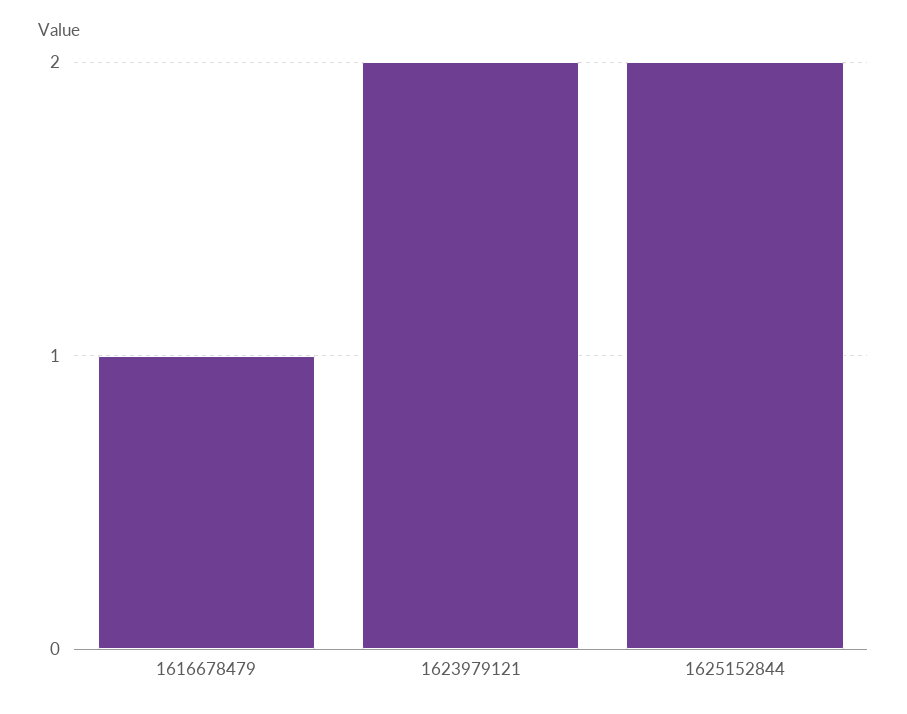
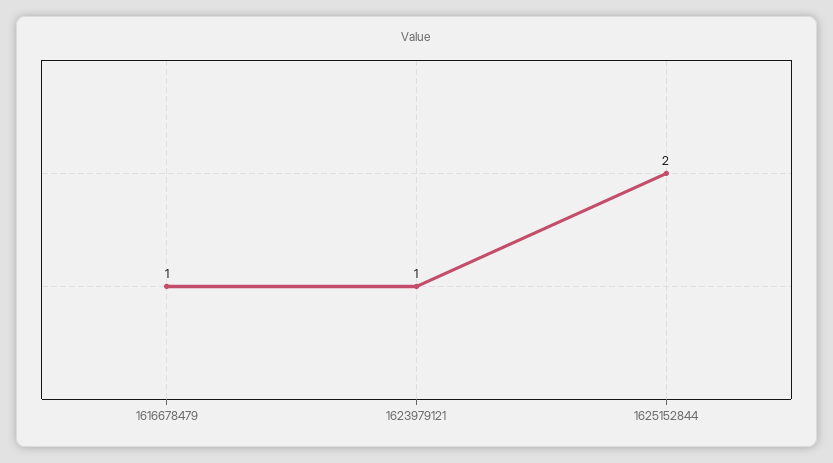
  {
    "1616678479": 1,
-   "1623979121": 2,
+   "1623979121": 1,
    "1625152844": 2
  }

